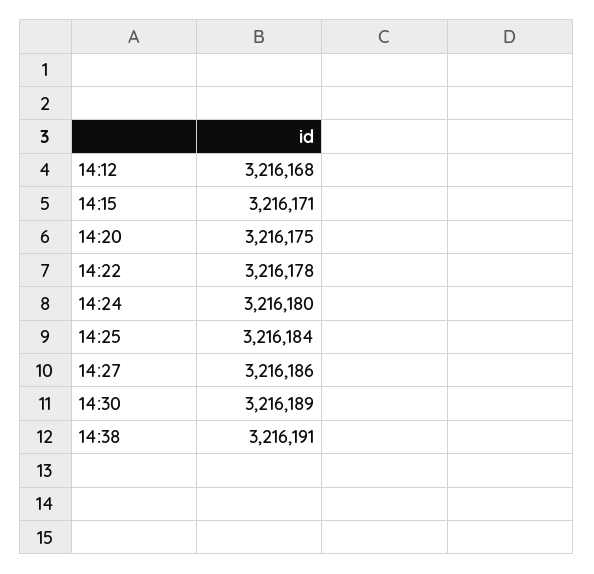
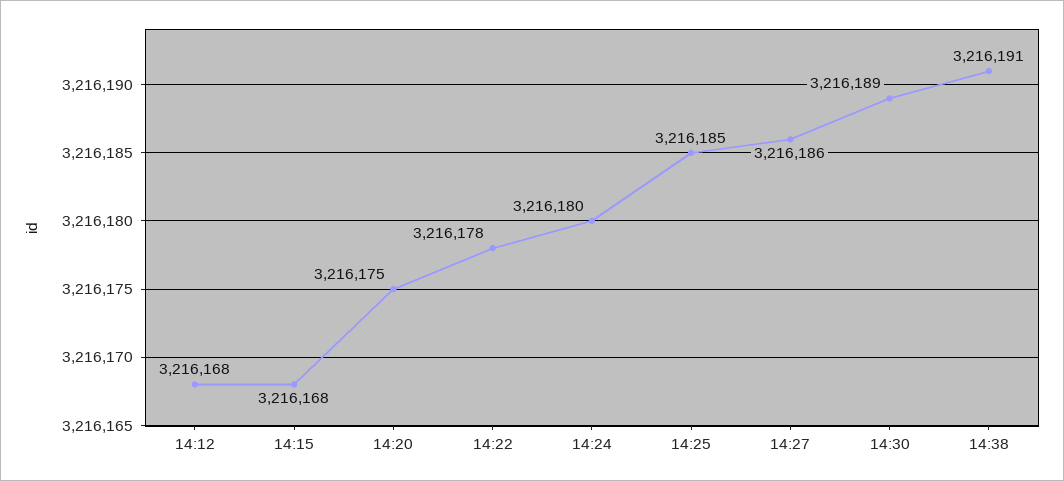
  {
    "14:12": 3216168,
-   "14:15": 3216171,
+   "14:15": 3216168,
    "14:20": 3216175,
    "14:22": 3216178,
    "14:24": 3216180,
-   "14:25": 3216184,
+   "14:25": 3216185,
    "14:27": 3216186,
    "14:30": 3216189,
    "14:38": 3216191
  }

